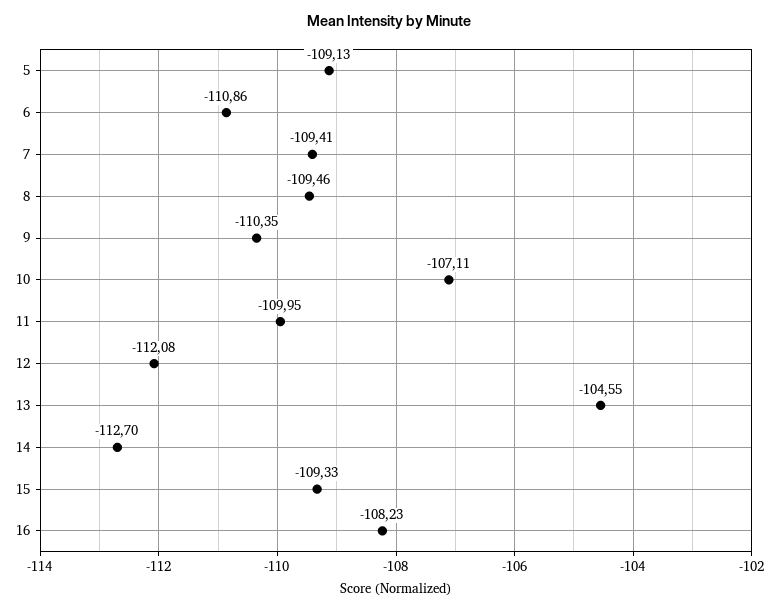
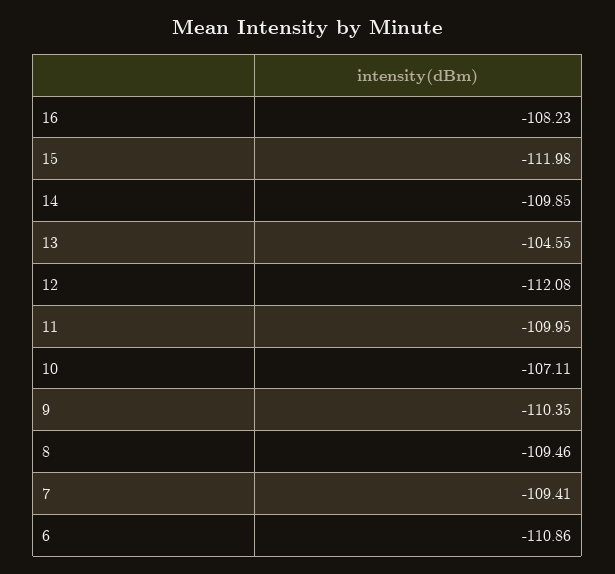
  {
-   "5": -109.13,
    "6": -110.86,
    "7": -109.41,
    "8": -109.46,
    "9": -110.35,
    "10": -107.11,
    "11": -109.95,
    "12": -112.08,
    "13": -104.55,
-   "14": -112.7,
+   "14": -109.85,
-   "15": -109.33,
+   "15": -111.98,
    "16": -108.23
  }

